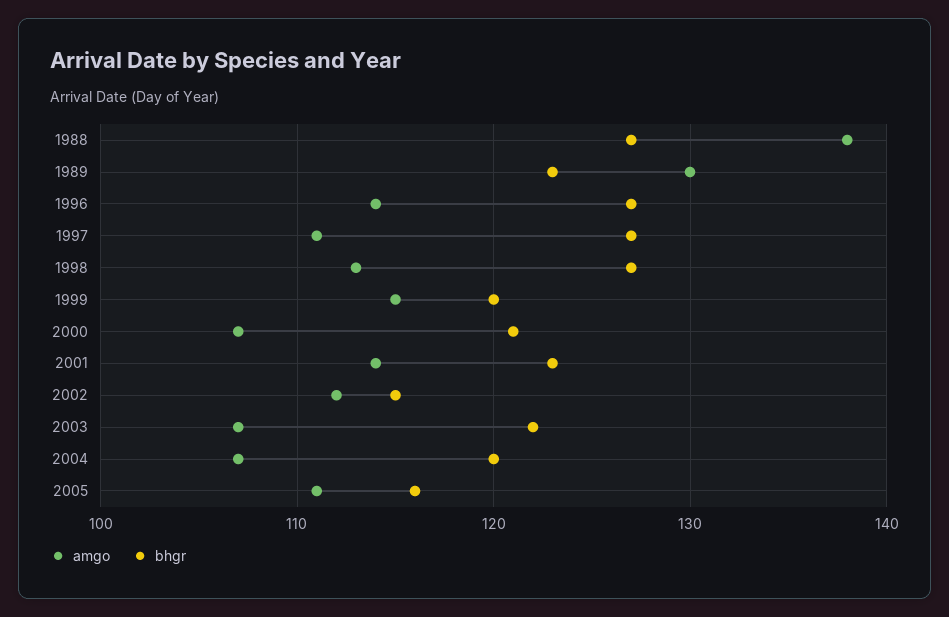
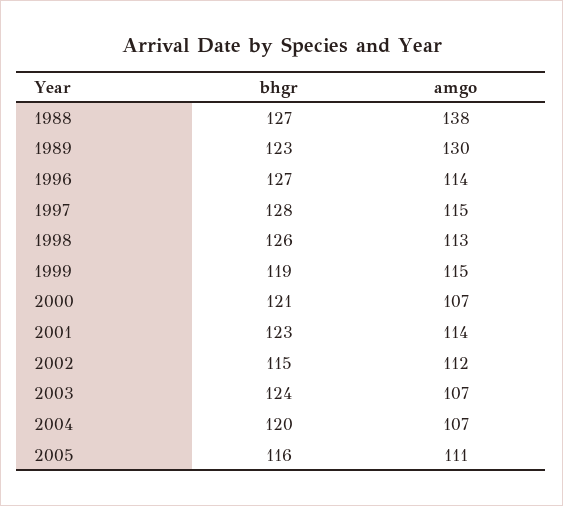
  {
    "amgo": {
      "1988": 138,
      "1989": 130,
      "1996": 114,
-     "1997": 111,
+     "1997": 115,
      "1998": 113,
      "1999": 115,
      "2000": 107,
      "2001": 114,
      "2002": 112,
      "2003": 107,
      "2004": 107,
      "2005": 111
    },
    "bhgr": {
      "1988": 127,
      "1989": 123,
      "1996": 127,
-     "1997": 127,
+     "1997": 128,
-     "1998": 127,
+     "1998": 126,
-     "1999": 120,
+     "1999": 119,
      "2000": 121,
      "2001": 123,
      "2002": 115,
-     "2003": 122,
+     "2003": 124,
      "2004": 120,
      "2005": 116
    }
  }

